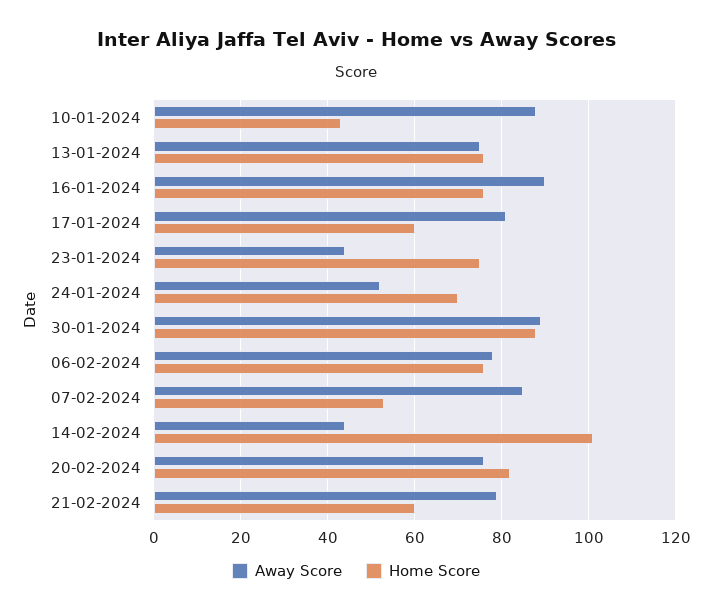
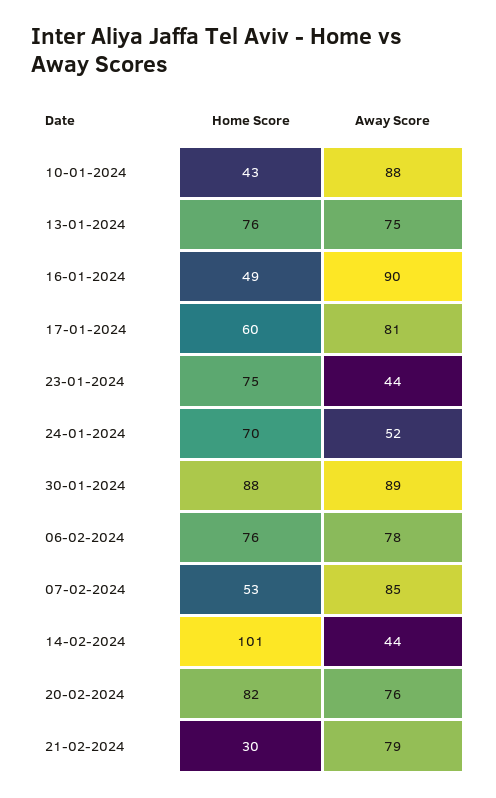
  {
    "Away Score": {
      "10-01-2024": 88,
      "13-01-2024": 75,
      "16-01-2024": 90,
      "17-01-2024": 81,
      "23-01-2024": 44,
      "24-01-2024": 52,
      "30-01-2024": 89,
      "06-02-2024": 78,
      "07-02-2024": 85,
      "14-02-2024": 44,
      "20-02-2024": 76,
      "21-02-2024": 79
    },
    "Home Score": {
      "10-01-2024": 43,
      "13-01-2024": 76,
-     "16-01-2024": 75,
+     "16-01-2024": 49,
      "17-01-2024": 60,
      "23-01-2024": 75,
      "24-01-2024": 70,
      "30-01-2024": 88,
      "06-02-2024": 76,
      "07-02-2024": 53,
      "14-02-2024": 101,
      "20-02-2024": 82,
-     "21-02-2024": 60
+     "21-02-2024": 30
    }
  }

